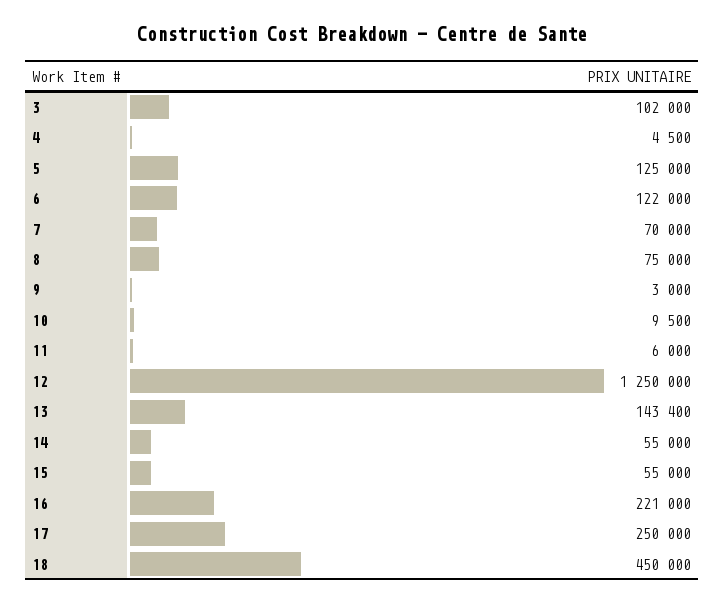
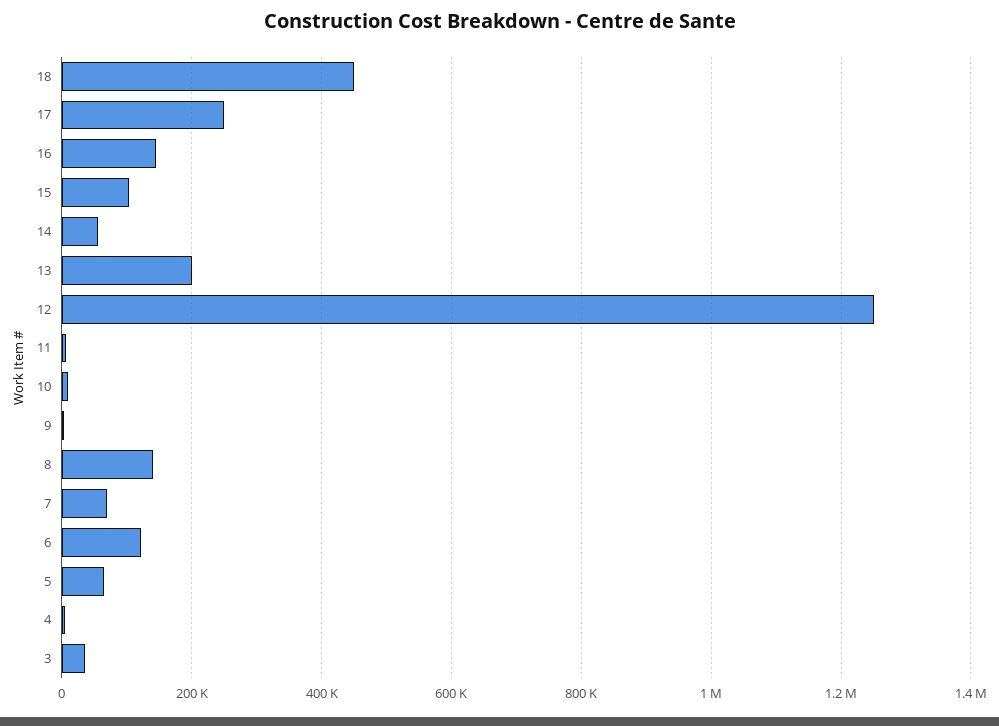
  {
-   "3": 102000,
+   "3": 40000,
    "4": 4500,
-   "5": 125000,
+   "5": 60000,
    "6": 122000,
    "7": 70000,
-   "8": 75000,
+   "8": 140000,
    "9": 3000,
    "10": 9500,
    "11": 6000,
    "12": 1250000,
-   "13": 143400,
+   "13": 200000,
    "14": 55000,
-   "15": 55000,
+   "15": 100000,
-   "16": 221000,
+   "16": 140000,
    "17": 250000,
    "18": 450000
  }

